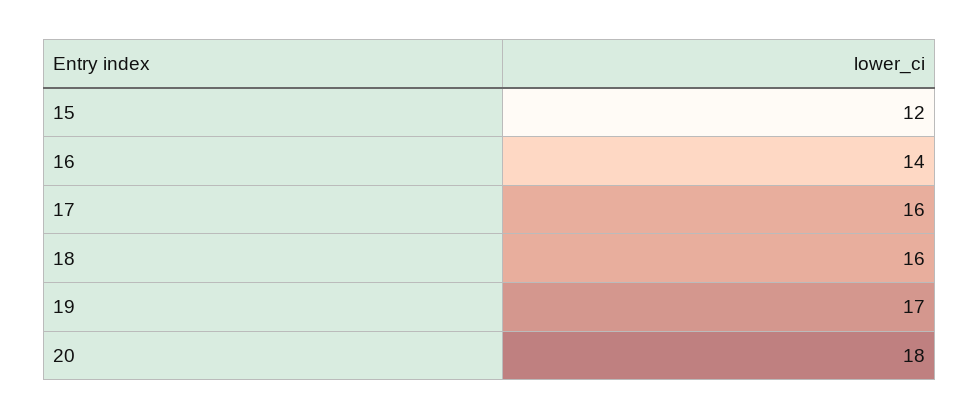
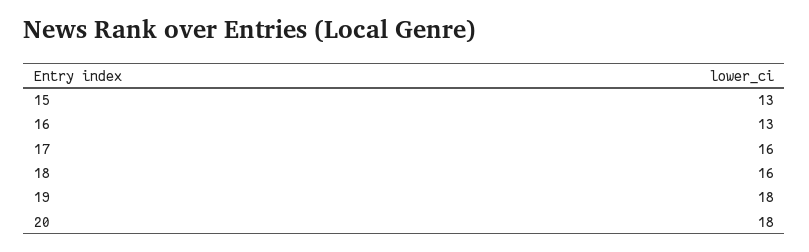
  {
-   "15": 12,
+   "15": 13,
-   "16": 14,
+   "16": 13,
    "17": 16,
    "18": 16,
-   "19": 17,
+   "19": 18,
    "20": 18
  }

